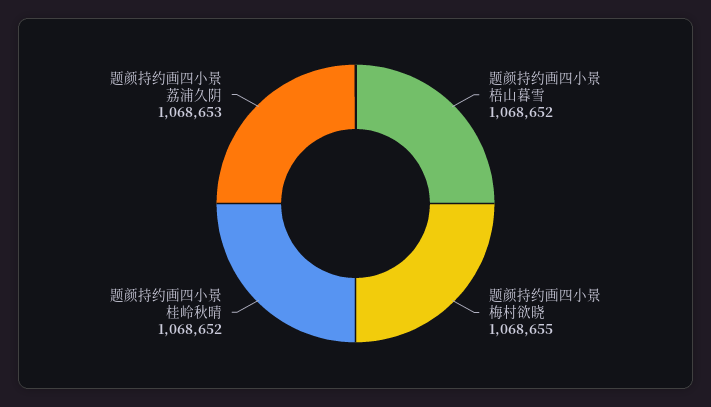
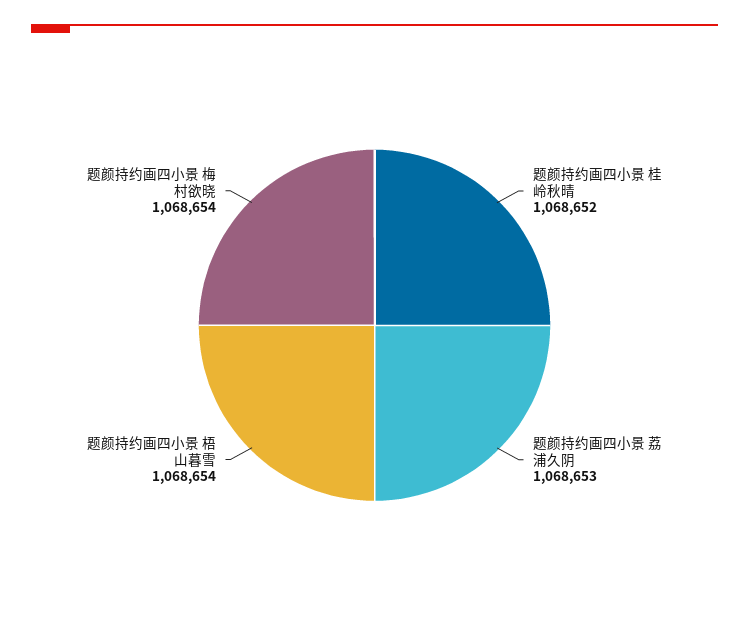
  {
-   "题颜持约画四小景 梧山暮雪": 1068652,
+   "题颜持约画四小景 梧山暮雪": 1068654,
-   "题颜持约画四小景 梅村欲晓": 1068655,
+   "题颜持约画四小景 梅村欲晓": 1068654,
    "题颜持约画四小景 桂岭秋晴": 1068652,
    "题颜持约画四小景 荔浦久阴": 1068653
  }

